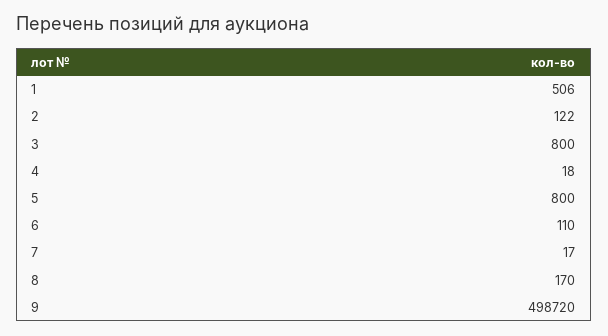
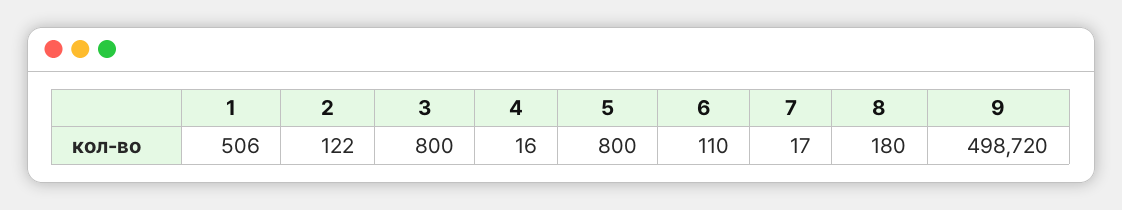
  {
    "1": 506,
    "2": 122,
    "3": 800,
-   "4": 18,
+   "4": 16,
    "5": 800,
    "6": 110,
    "7": 17,
-   "8": 170,
+   "8": 180,
    "9": 498720
  }

